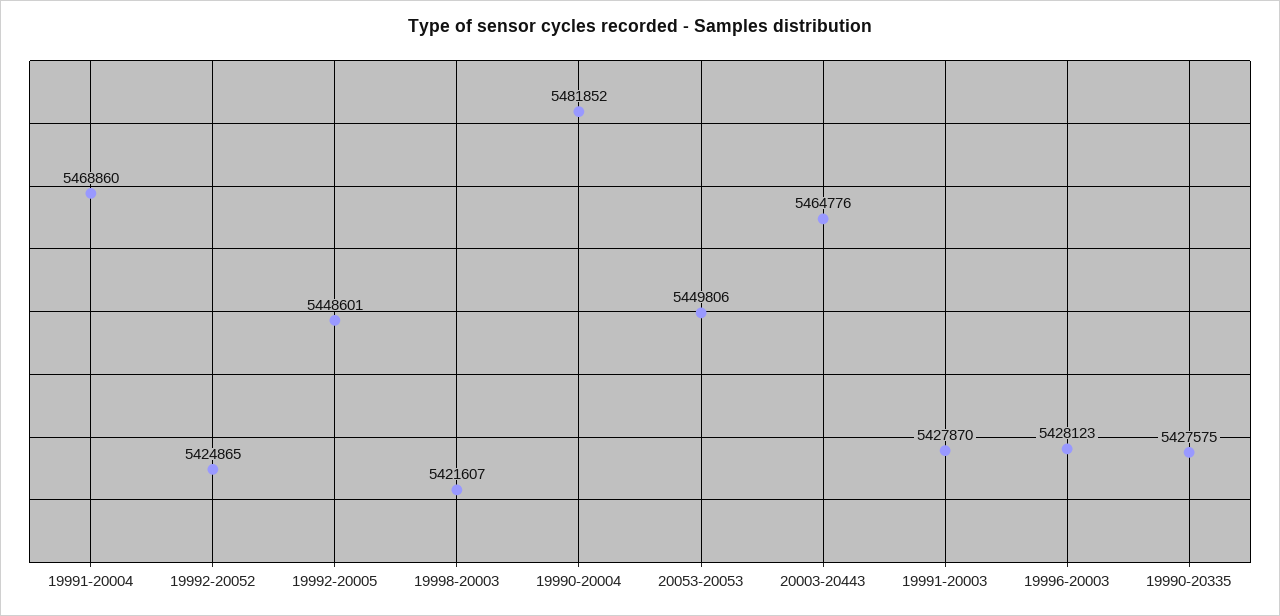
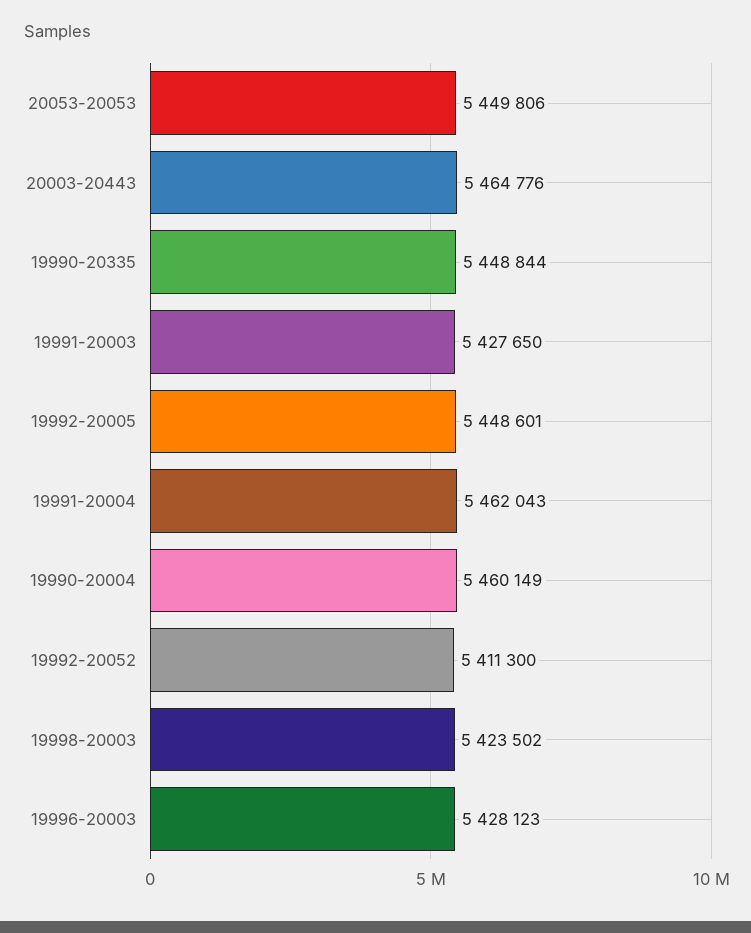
  {
-   "19991-20004": 5468860,
+   "19991-20004": 5462043,
-   "19992-20052": 5424865,
+   "19992-20052": 5411300,
    "19992-20005": 5448601,
-   "19998-20003": 5421607,
+   "19998-20003": 5423502,
-   "19990-20004": 5481852,
+   "19990-20004": 5460149,
    "20053-20053": 5449806,
    "20003-20443": 5464776,
-   "19991-20003": 5427870,
+   "19991-20003": 5427650,
    "19996-20003": 5428123,
-   "19990-20335": 5427575
+   "19990-20335": 5448844
  }

